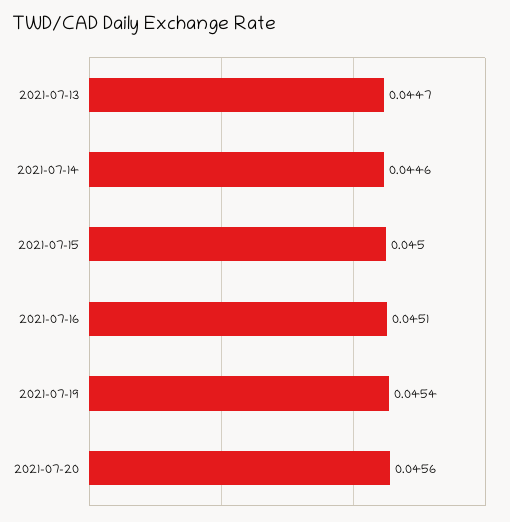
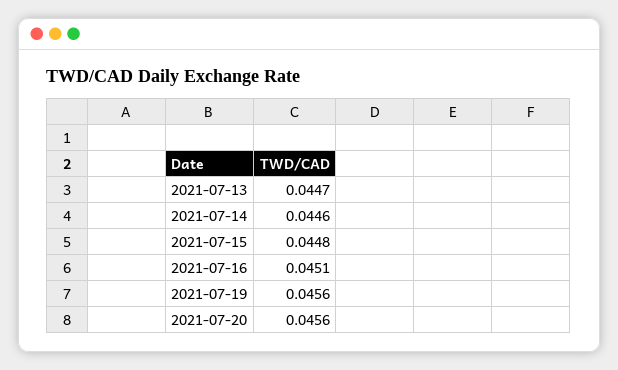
  {
    "2021-07-13": 0.0447,
    "2021-07-14": 0.0446,
-   "2021-07-15": 0.045,
+   "2021-07-15": 0.0448,
    "2021-07-16": 0.0451,
-   "2021-07-19": 0.0454,
+   "2021-07-19": 0.0456,
    "2021-07-20": 0.0456
  }

